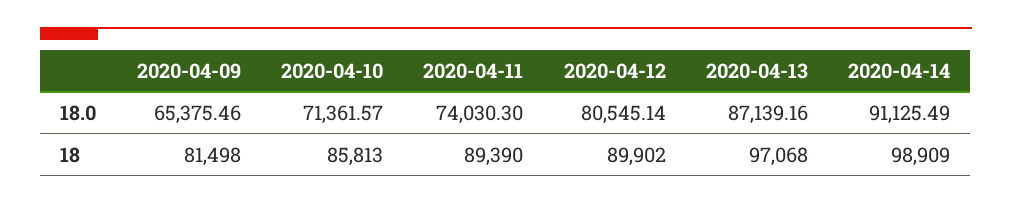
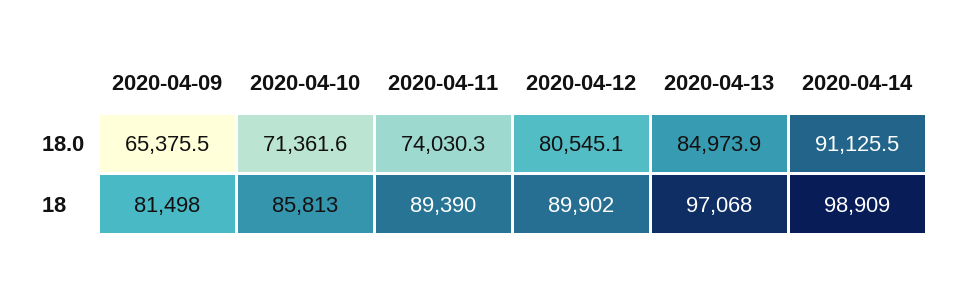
  {
    "2020-04-09": {
      "18.0": 65375.46,
      "18": 81498
    },
    "2020-04-10": {
      "18.0": 71361.57,
      "18": 85813
    },
    "2020-04-11": {
      "18.0": 74030.3,
      "18": 89390
    },
    "2020-04-12": {
      "18.0": 80545.14,
      "18": 89902
    },
    "2020-04-13": {
-     "18.0": 87139.16,
+     "18.0": 84973.9,
      "18": 97068
    },
    "2020-04-14": {
      "18.0": 91125.49,
      "18": 98909
    }
  }

